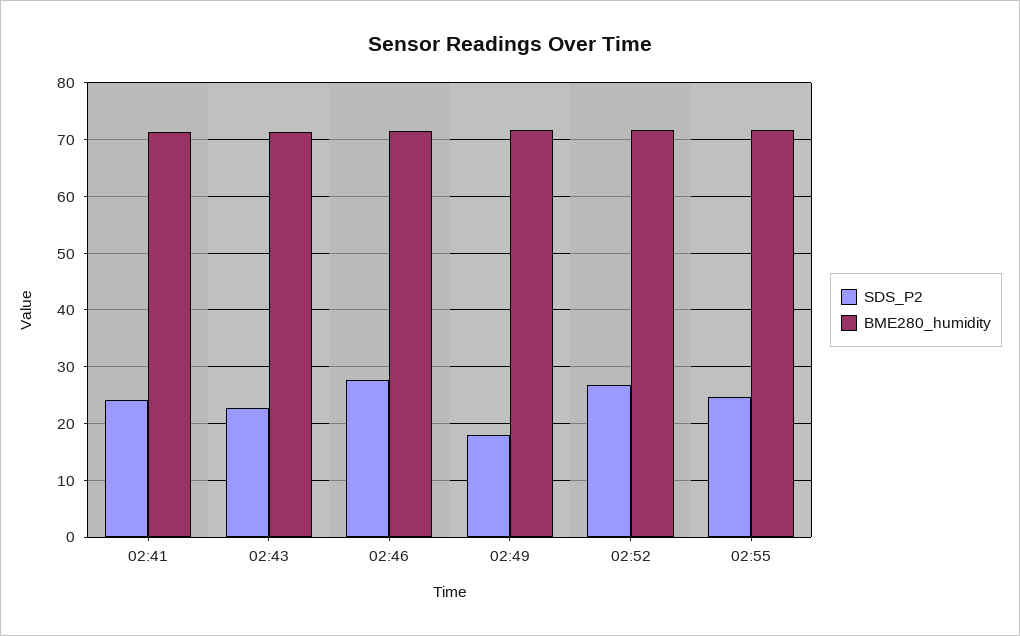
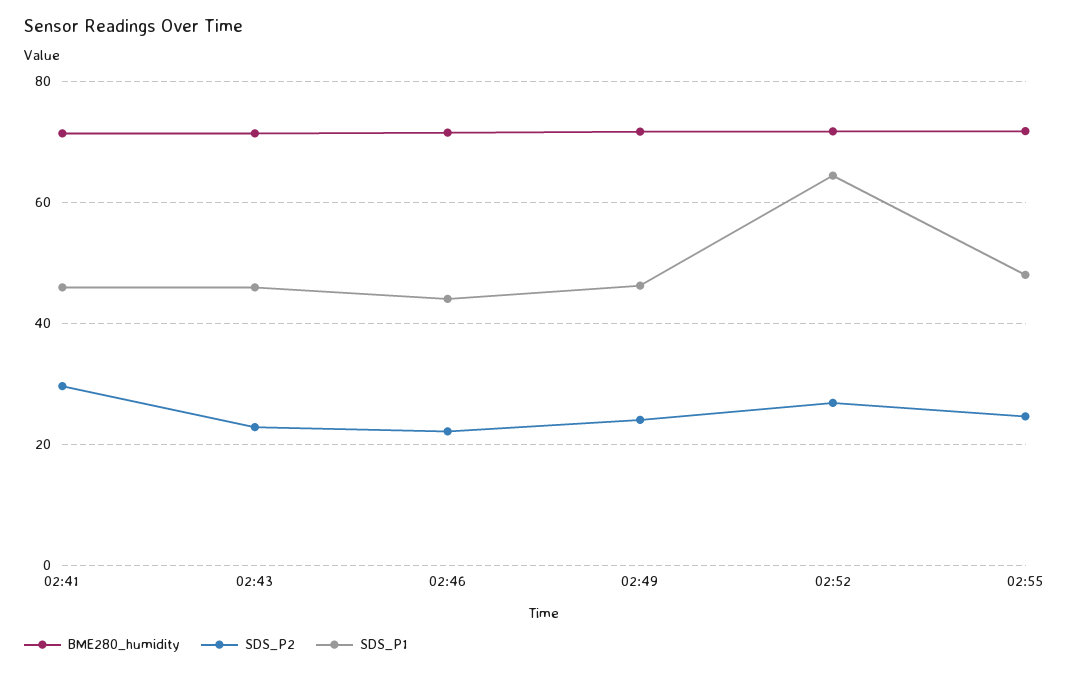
  {
    "SDS_P2": {
-     "02:41": 24,
+     "02:41": 30,
      "02:43": 22,
-     "02:46": 28,
+     "02:46": 22,
-     "02:49": 18,
+     "02:49": 24,
      "02:52": 26,
      "02:55": 24
    },
    "BME280_humidity": {
      "02:41": 72,
      "02:43": 72,
      "02:46": 72,
      "02:49": 72,
      "02:52": 72,
      "02:55": 72
-   }
+   },
+   "SDS_P1": {
+     "02:41": 46,
+     "02:43": 46,
+     "02:46": 44,
+     "02:49": 46,
+     "02:52": 64,
+     "02:55": 48
+   }
  }

